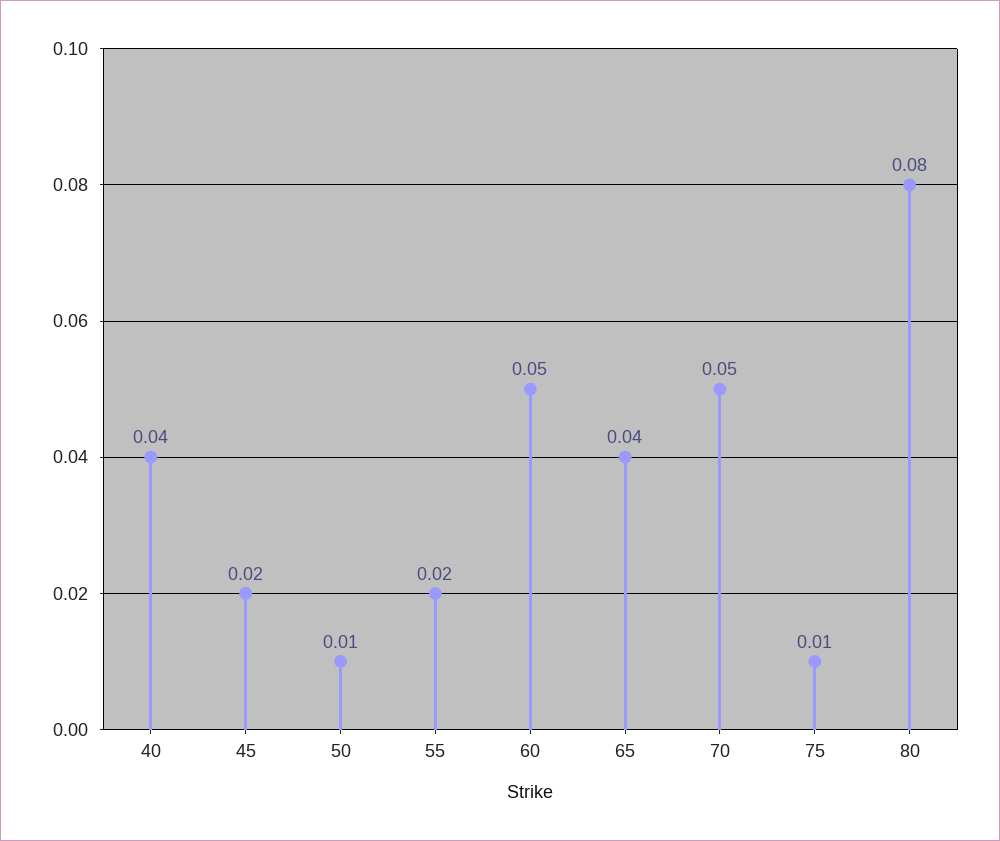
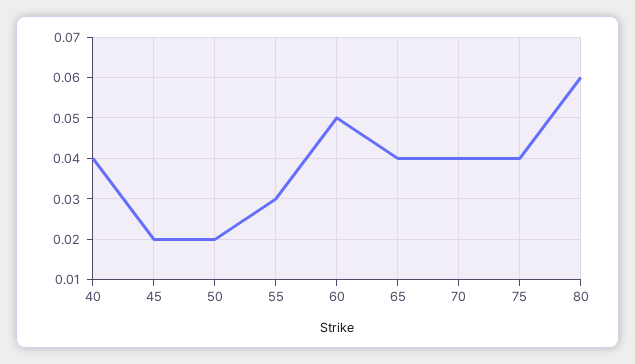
  {
    "40": 0.04,
    "45": 0.02,
-   "50": 0.01,
+   "50": 0.02,
-   "55": 0.02,
+   "55": 0.03,
    "60": 0.05,
    "65": 0.04,
-   "70": 0.05,
+   "70": 0.04,
-   "75": 0.01,
+   "75": 0.04,
-   "80": 0.08
+   "80": 0.06
  }

